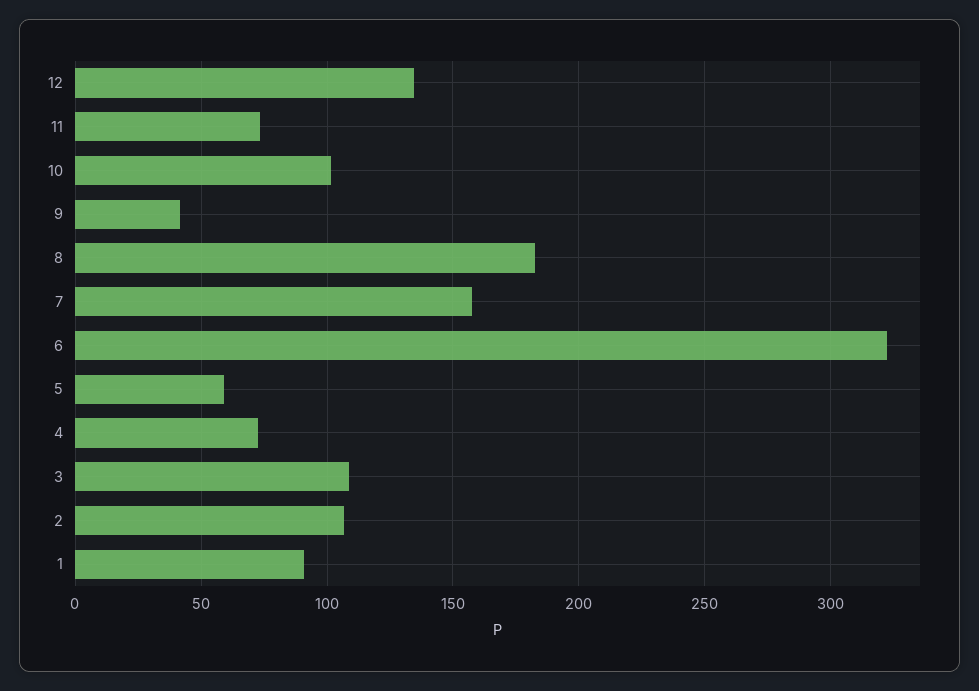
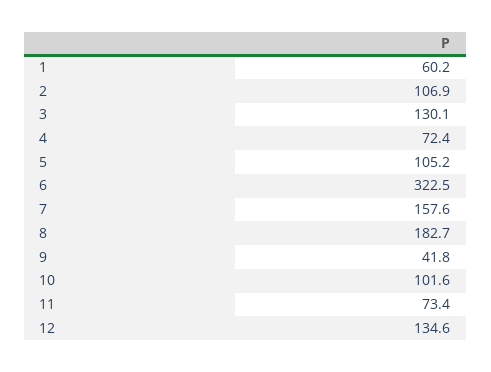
  {
    "12": 134.6,
    "11": 73.4,
    "10": 101.6,
    "9": 41.8,
    "8": 182.7,
    "7": 157.6,
    "6": 322.5,
-   "5": 60,
+   "5": 105.2,
    "4": 72.4,
-   "3": 110,
+   "3": 130.1,
    "2": 106.9,
-   "1": 90
+   "1": 60.2
  }

